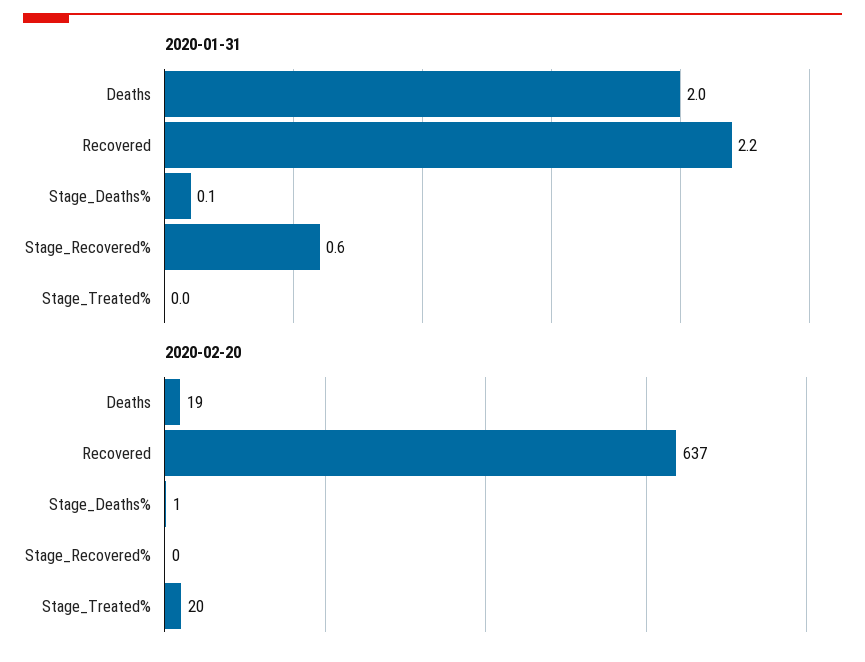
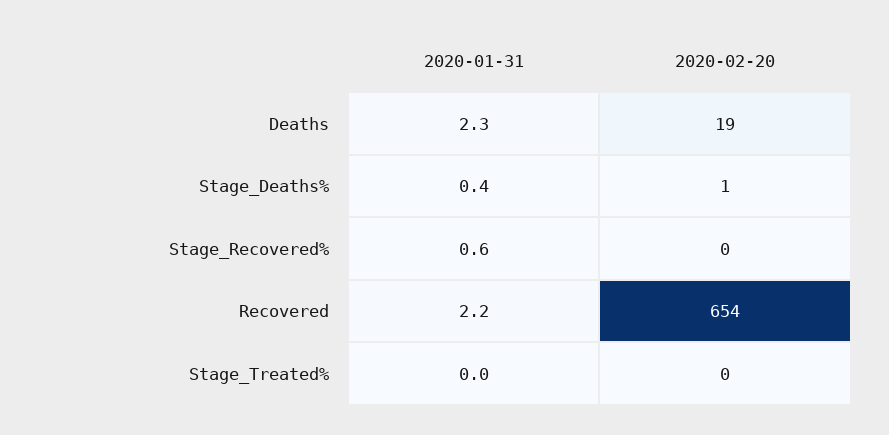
  {
    "2020-01-31": {
-     "Deaths": 2,
+     "Deaths": 2.3,
      "Recovered": 2.2,
-     "Stage_Deaths%": 0.1,
+     "Stage_Deaths%": 0.4,
      "Stage_Recovered%": 0.6,
      "Stage_Treated%": 0
    },
    "2020-02-20": {
      "Deaths": 19,
-     "Recovered": 637,
+     "Recovered": 654,
      "Stage_Deaths%": 1,
      "Stage_Recovered%": 0,
-     "Stage_Treated%": 20
+     "Stage_Treated%": 0
    }
  }

